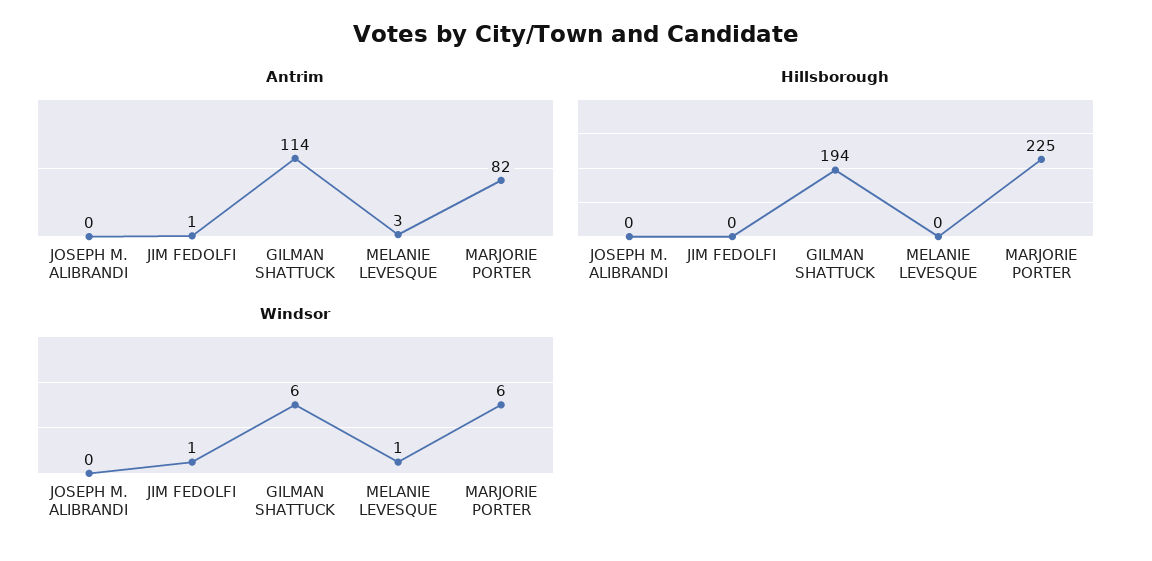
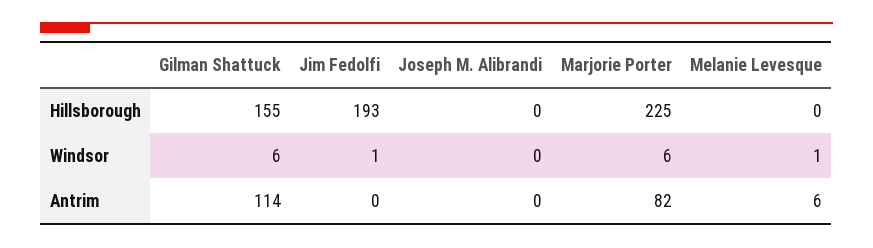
  {
    "Antrim": {
      "JOSEPH M. ALIBRANDI": 0,
-     "JIM FEDOLFI": 1,
+     "JIM FEDOLFI": 0,
      "GILMAN SHATTUCK": 114,
-     "MELANIE LEVESQUE": 3,
+     "MELANIE LEVESQUE": 6,
      "MARJORIE PORTER": 82
    },
    "Hillsborough": {
      "JOSEPH M. ALIBRANDI": 0,
-     "JIM FEDOLFI": 0,
+     "JIM FEDOLFI": 193,
-     "GILMAN SHATTUCK": 194,
+     "GILMAN SHATTUCK": 155,
      "MELANIE LEVESQUE": 0,
      "MARJORIE PORTER": 225
    },
    "Windsor": {
      "JOSEPH M. ALIBRANDI": 0,
      "JIM FEDOLFI": 1,
      "GILMAN SHATTUCK": 6,
      "MELANIE LEVESQUE": 1,
      "MARJORIE PORTER": 6
    }
  }

